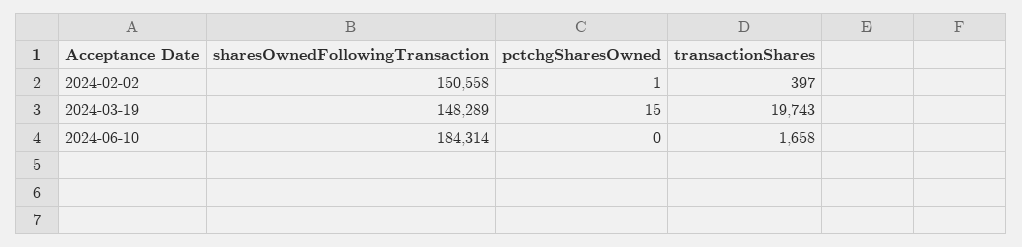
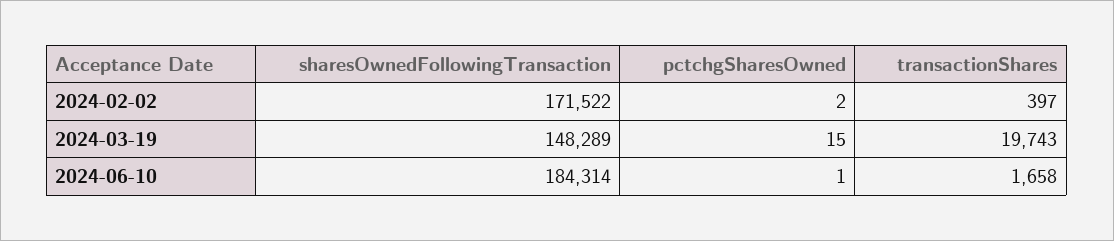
  {
    "sharesOwnedFollowingTransaction": {
-     "2024-02-02": 150558,
+     "2024-02-02": 171522,
      "2024-03-19": 148289,
      "2024-06-10": 184314
    },
    "pctchgSharesOwned": {
-     "2024-02-02": 1,
+     "2024-02-02": 2,
      "2024-03-19": 15,
-     "2024-06-10": 0
+     "2024-06-10": 1
    },
    "transactionShares": {
      "2024-02-02": 397,
      "2024-03-19": 19743,
      "2024-06-10": 1658
    }
  }

